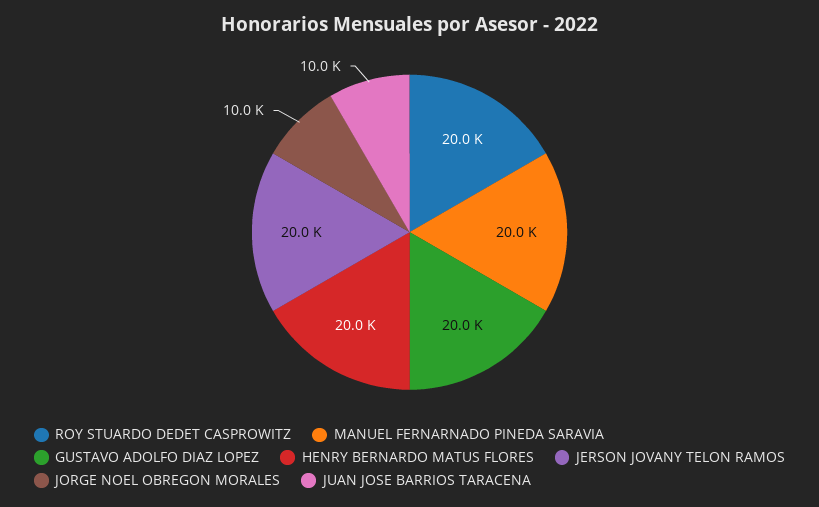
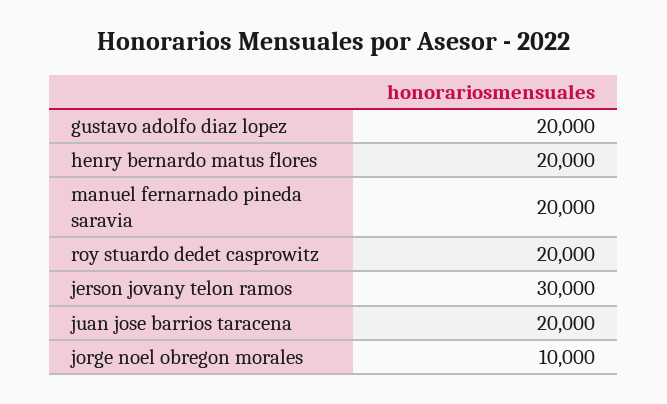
  {
    "ROY STUARDO DEDET CASPROWITZ": 20000,
    "MANUEL FERNARNADO PINEDA SARAVIA": 20000,
    "GUSTAVO ADOLFO DIAZ LOPEZ": 20000,
    "HENRY BERNARDO MATUS FLORES": 20000,
-   "JERSON JOVANY TELON RAMOS": 20000,
+   "JERSON JOVANY TELON RAMOS": 30000,
    "JORGE NOEL OBREGON MORALES": 10000,
-   "JUAN JOSE BARRIOS TARACENA": 10000
+   "JUAN JOSE BARRIOS TARACENA": 20000
  }

